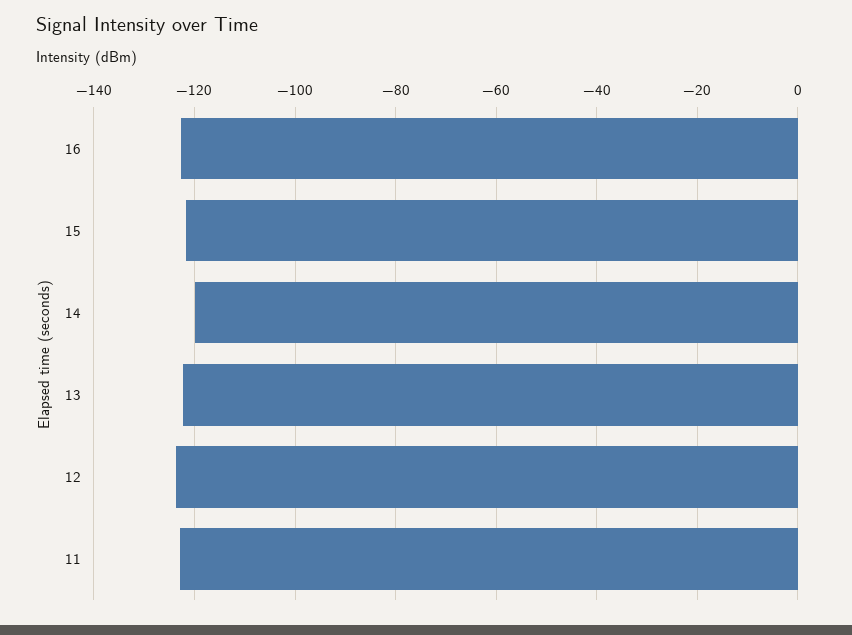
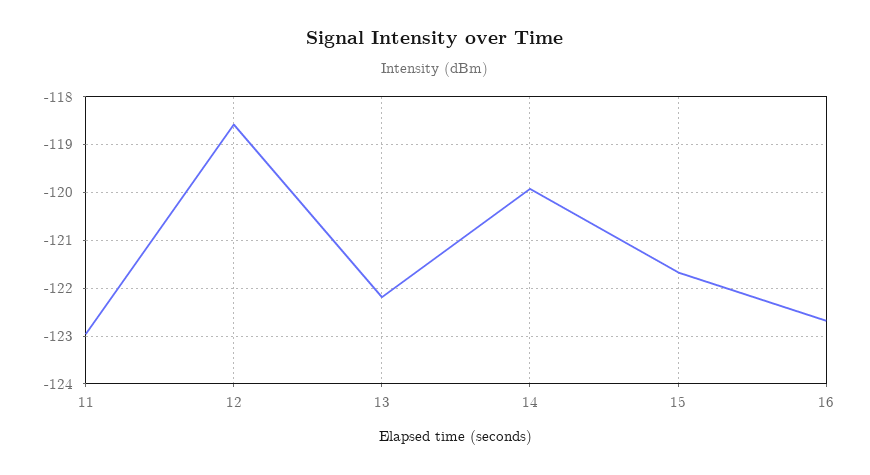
  {
    "16": -122.6,
    "15": -121.6,
    "14": -120,
    "13": -122.2,
-   "12": -124,
+   "12": -118.6,
    "11": -123
  }

